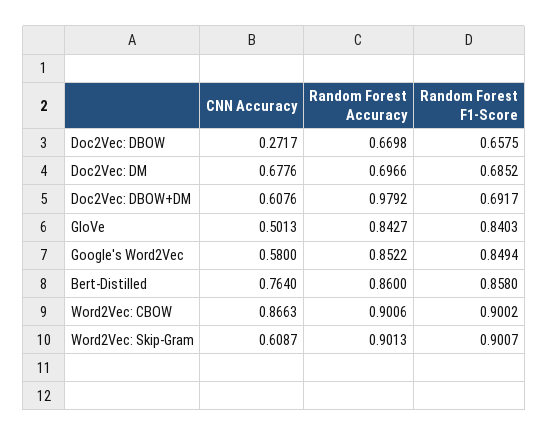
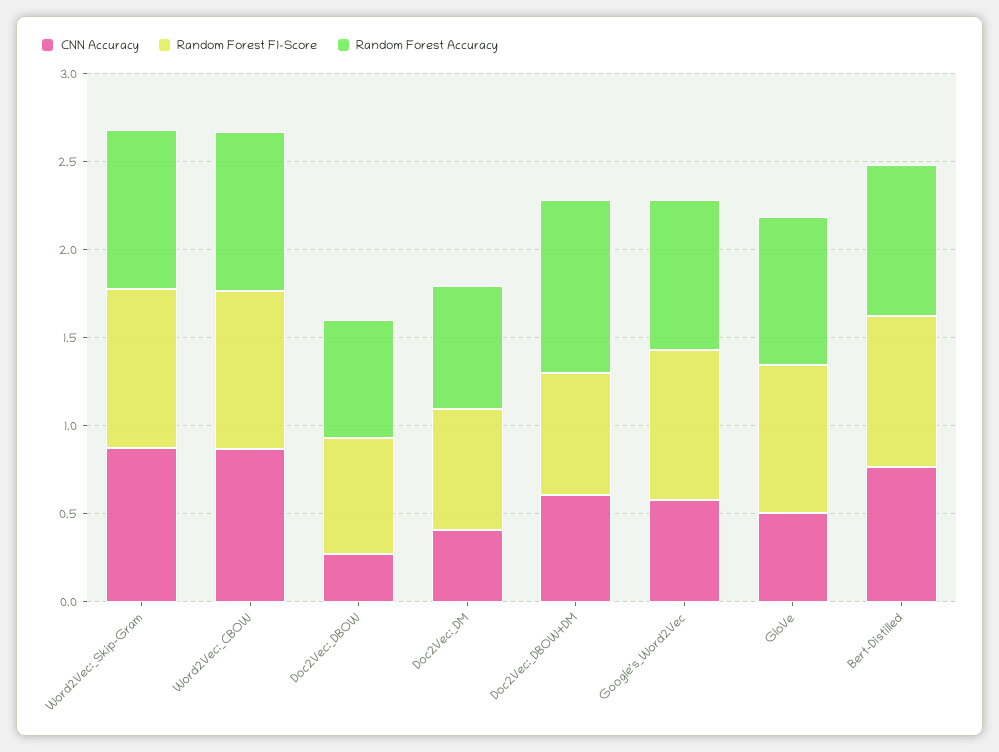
  {
    "CNN Accuracy": {
      "Doc2Vec: DBOW": 0.2717,
-     "Doc2Vec: DM": 0.6776,
+     "Doc2Vec: DM": 0.4,
      "Doc2Vec: DBOW+DM": 0.6076,
      "GloVe": 0.5013,
      "Google's Word2Vec": 0.58,
      "Bert-Distilled": 0.764,
      "Word2Vec: CBOW": 0.8663,
-     "Word2Vec: Skip-Gram": 0.6087
+     "Word2Vec: Skip-Gram": 0.9
    },
    "Random Forest Accuracy": {
      "Doc2Vec: DBOW": 0.6698,
      "Doc2Vec: DM": 0.6966,
      "Doc2Vec: DBOW+DM": 0.9792,
      "GloVe": 0.8427,
      "Google's Word2Vec": 0.8522,
      "Bert-Distilled": 0.86,
      "Word2Vec: CBOW": 0.9006,
      "Word2Vec: Skip-Gram": 0.9013
    },
    "Random Forest F1-Score": {
      "Doc2Vec: DBOW": 0.6575,
      "Doc2Vec: DM": 0.6852,
      "Doc2Vec: DBOW+DM": 0.6917,
      "GloVe": 0.8403,
      "Google's Word2Vec": 0.8494,
      "Bert-Distilled": 0.858,
      "Word2Vec: CBOW": 0.9002,
      "Word2Vec: Skip-Gram": 0.9007
    }
  }

